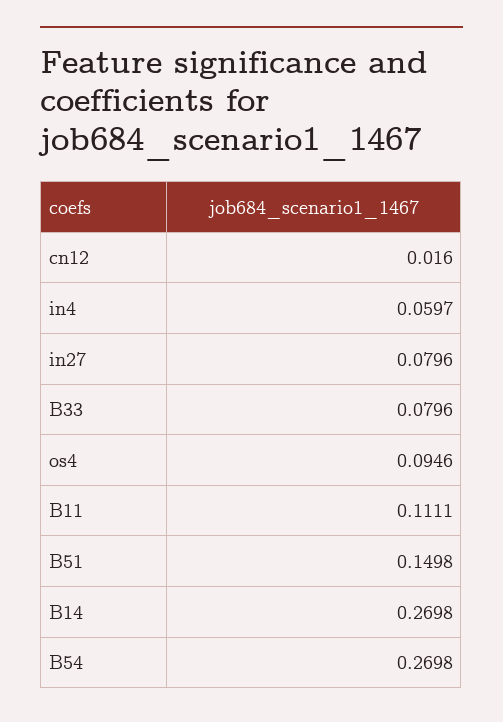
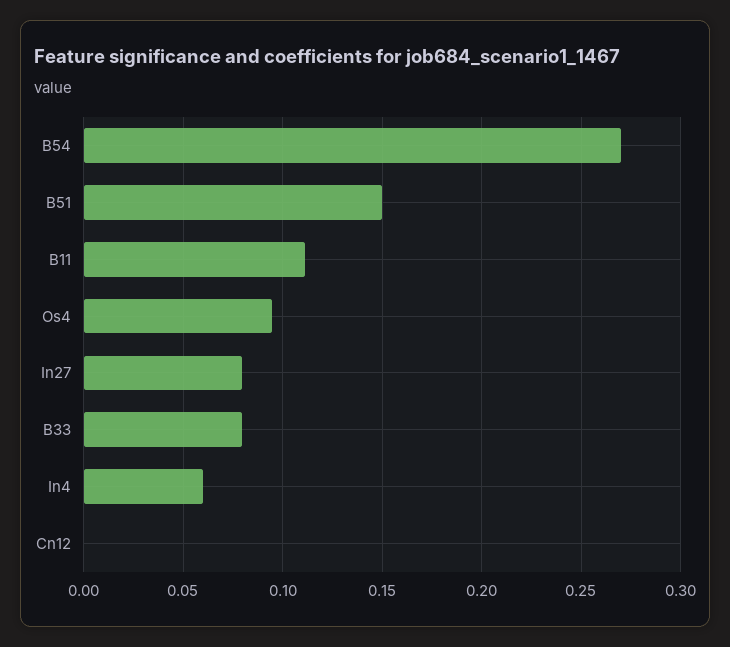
  {
-   "cn12": 0.016,
+   "cn12": 0,
    "in4": 0.0597,
    "in27": 0.0796,
    "B33": 0.0796,
    "os4": 0.0946,
    "B11": 0.1111,
    "B51": 0.1498,
-   "B14": 0.2698,
    "B54": 0.2698
  }

